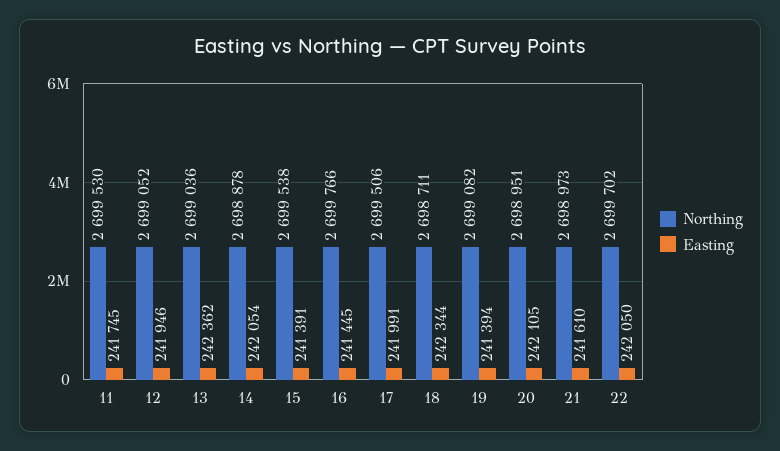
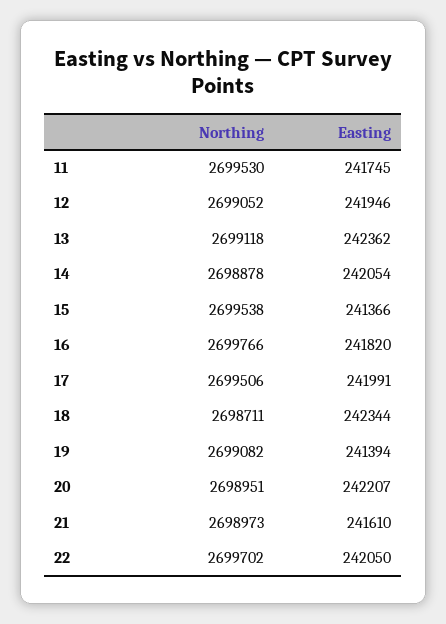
  {
    "Northing": {
      "11": 2699530,
      "12": 2699052,
-     "13": 2699036,
+     "13": 2699118,
      "14": 2698878,
      "15": 2699538,
      "16": 2699766,
      "17": 2699506,
      "18": 2698711,
      "19": 2699082,
      "20": 2698951,
      "21": 2698973,
      "22": 2699702
    },
    "Easting": {
      "11": 241745,
      "12": 241946,
      "13": 242362,
      "14": 242054,
-     "15": 241391,
+     "15": 241366,
-     "16": 241445,
+     "16": 241820,
      "17": 241991,
      "18": 242344,
      "19": 241394,
-     "20": 242105,
+     "20": 242207,
      "21": 241610,
      "22": 242050
    }
  }

